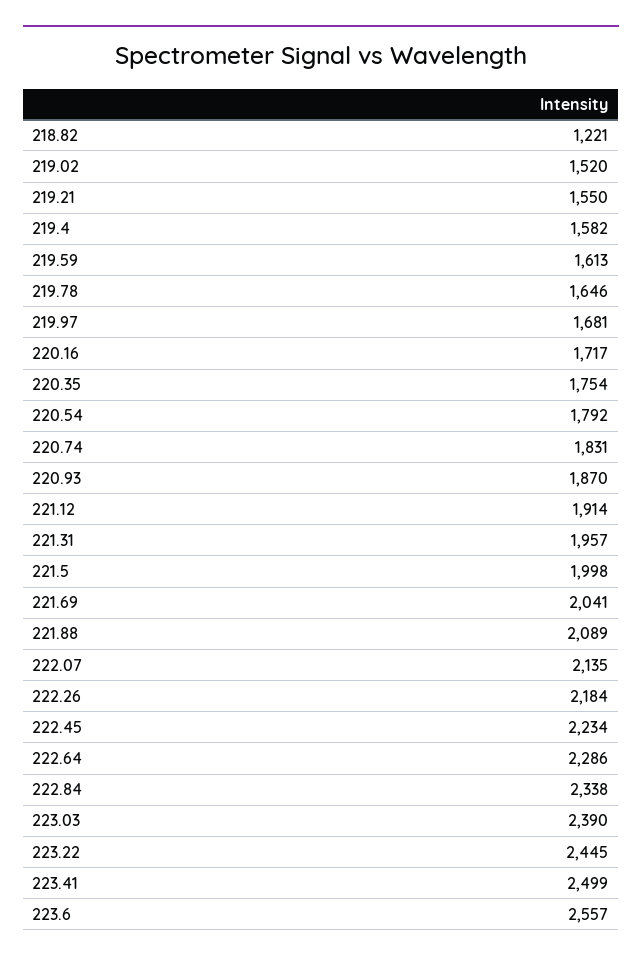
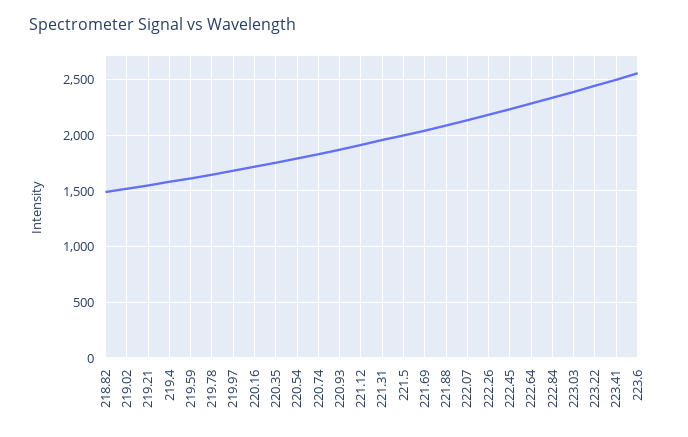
  {
-   "218.82": 1221,
+   "218.82": 1500,
    "219.02": 1520,
    "219.21": 1550,
    "219.4": 1582,
    "219.59": 1613,
    "219.78": 1646,
    "219.97": 1681,
    "220.16": 1717,
    "220.35": 1754,
    "220.54": 1792,
    "220.74": 1831,
    "220.93": 1870,
    "221.12": 1914,
    "221.31": 1957,
    "221.5": 1998,
    "221.69": 2041,
    "221.88": 2089,
    "222.07": 2135,
    "222.26": 2184,
    "222.45": 2234,
    "222.64": 2286,
    "222.84": 2338,
    "223.03": 2390,
    "223.22": 2445,
    "223.41": 2499,
    "223.6": 2557
  }

